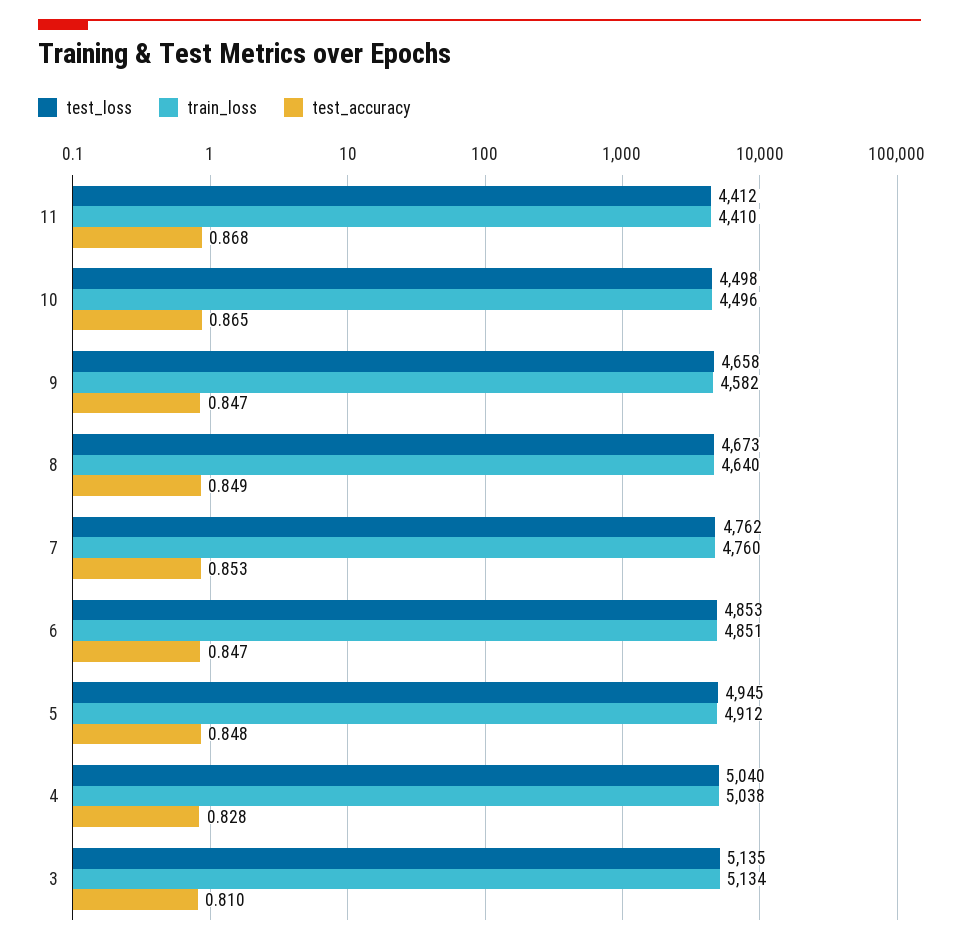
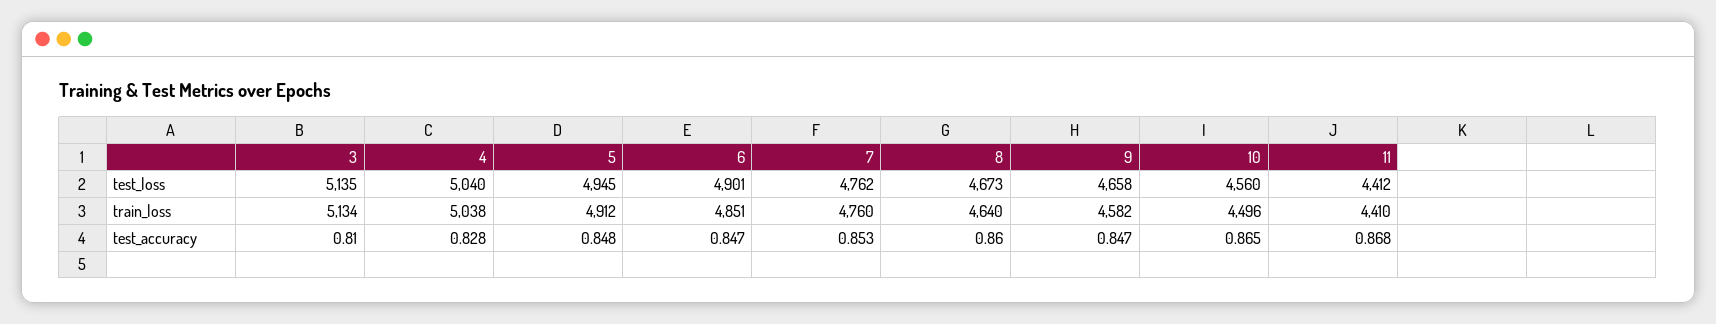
  {
    "test_loss": {
      "11": 4412,
-     "10": 4498,
+     "10": 4560,
      "9": 4658,
      "8": 4673,
      "7": 4762,
-     "6": 4853,
+     "6": 4901,
      "5": 4945,
      "4": 5040,
      "3": 5135
    },
    "train_loss": {
      "11": 4410,
      "10": 4496,
      "9": 4582,
      "8": 4640,
      "7": 4760,
      "6": 4851,
      "5": 4912,
      "4": 5038,
      "3": 5134
    },
    "test_accuracy": {
      "11": 0.868,
      "10": 0.865,
      "9": 0.847,
-     "8": 0.849,
+     "8": 0.86,
      "7": 0.853,
      "6": 0.847,
      "5": 0.848,
      "4": 0.828,
      "3": 0.81
    }
  }

